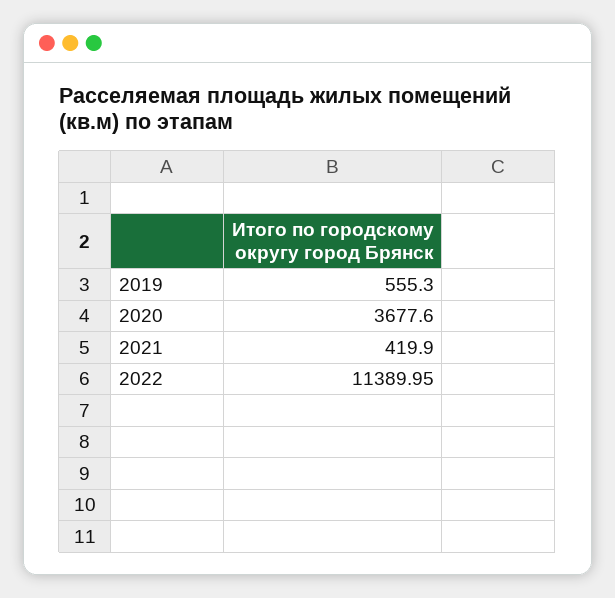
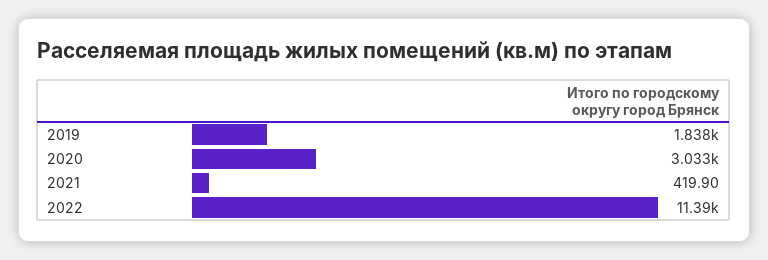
  {
-   "2019": 555.3,
+   "2019": 1838,
-   "2020": 3677.6,
+   "2020": 3033,
    "2021": 419.9,
    "2022": 11389.95
  }

